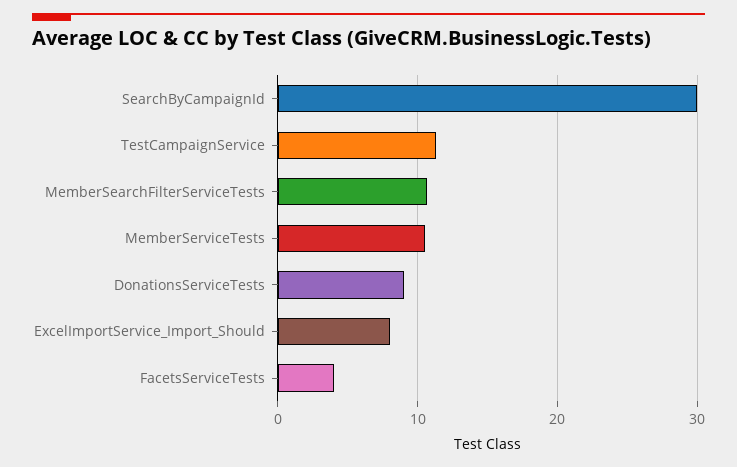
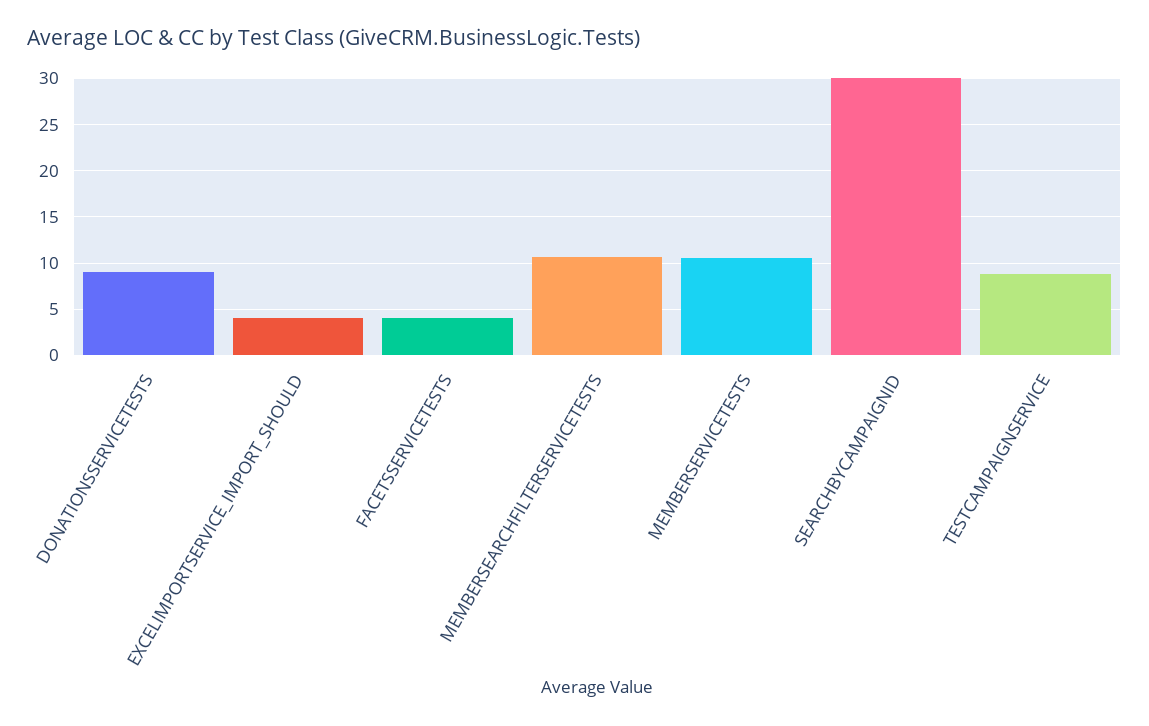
  {
    "SearchByCampaignId": 30,
-   "TestCampaignService": 11,
+   "TestCampaignService": 9,
    "MemberSearchFilterServiceTests": 11,
    "MemberServiceTests": 11,
    "DonationsServiceTests": 9,
-   "ExcelImportService_Import_Should": 8,
+   "ExcelImportService_Import_Should": 4,
    "FacetsServiceTests": 4
  }

